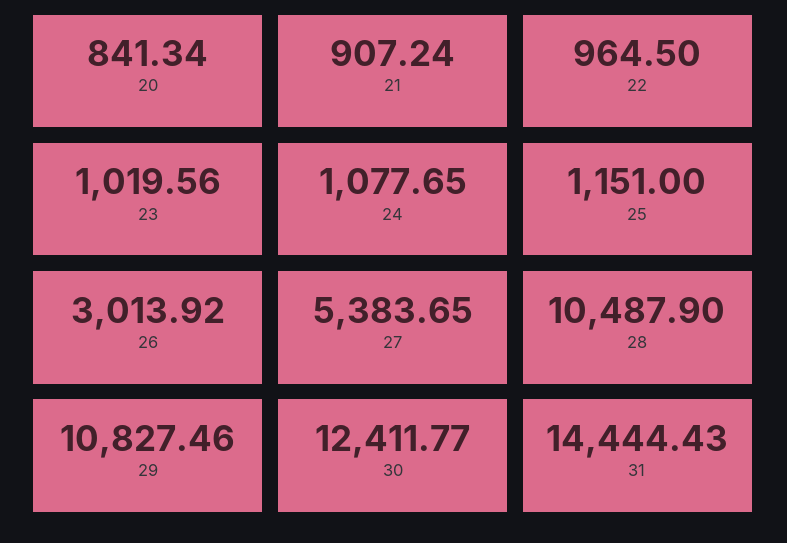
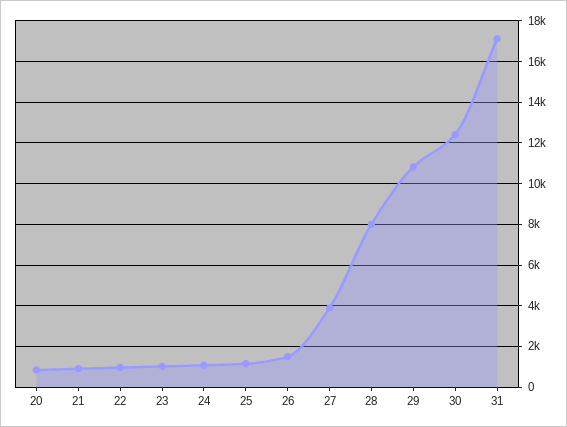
  {
    "20": 841.34,
    "21": 907.24,
    "22": 964.5,
    "23": 1019.56,
    "24": 1077.65,
    "25": 1151,
-   "26": 3013.92,
+   "26": 1500,
-   "27": 5383.65,
+   "27": 4000,
-   "28": 10487.9,
+   "28": 8000,
    "29": 10827.46,
    "30": 12411.77,
-   "31": 14444.43
+   "31": 17000
  }

